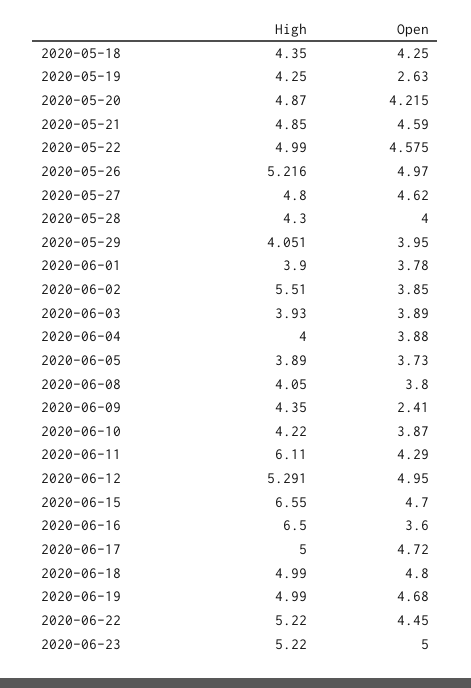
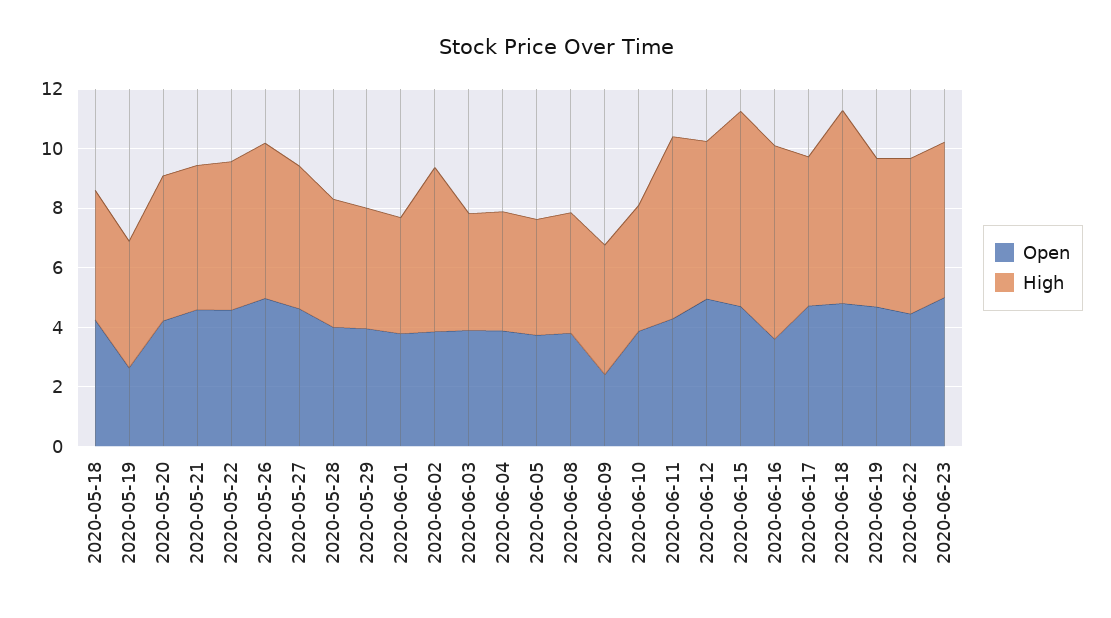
  {
    "High": {
      "2020-05-18": 4.35,
      "2020-05-19": 4.25,
      "2020-05-20": 4.87,
      "2020-05-21": 4.85,
      "2020-05-22": 4.99,
      "2020-05-26": 5.216,
      "2020-05-27": 4.8,
      "2020-05-28": 4.3,
      "2020-05-29": 4.051,
      "2020-06-01": 3.9,
      "2020-06-02": 5.51,
      "2020-06-03": 3.93,
      "2020-06-04": 4,
      "2020-06-05": 3.89,
      "2020-06-08": 4.05,
      "2020-06-09": 4.35,
      "2020-06-10": 4.22,
      "2020-06-11": 6.11,
      "2020-06-12": 5.291,
      "2020-06-15": 6.55,
      "2020-06-16": 6.5,
      "2020-06-17": 5,
-     "2020-06-18": 4.99,
+     "2020-06-18": 6.5,
      "2020-06-19": 4.99,
      "2020-06-22": 5.22,
      "2020-06-23": 5.22
    },
    "Open": {
      "2020-05-18": 4.25,
      "2020-05-19": 2.63,
      "2020-05-20": 4.215,
      "2020-05-21": 4.59,
      "2020-05-22": 4.575,
      "2020-05-26": 4.97,
      "2020-05-27": 4.62,
      "2020-05-28": 4,
      "2020-05-29": 3.95,
      "2020-06-01": 3.78,
      "2020-06-02": 3.85,
      "2020-06-03": 3.89,
      "2020-06-04": 3.88,
      "2020-06-05": 3.73,
      "2020-06-08": 3.8,
      "2020-06-09": 2.41,
      "2020-06-10": 3.87,
      "2020-06-11": 4.29,
      "2020-06-12": 4.95,
      "2020-06-15": 4.7,
      "2020-06-16": 3.6,
      "2020-06-17": 4.72,
      "2020-06-18": 4.8,
      "2020-06-19": 4.68,
      "2020-06-22": 4.45,
      "2020-06-23": 5
    }
  }

